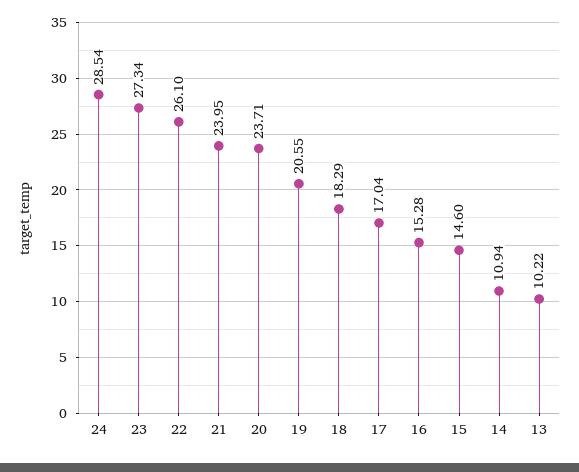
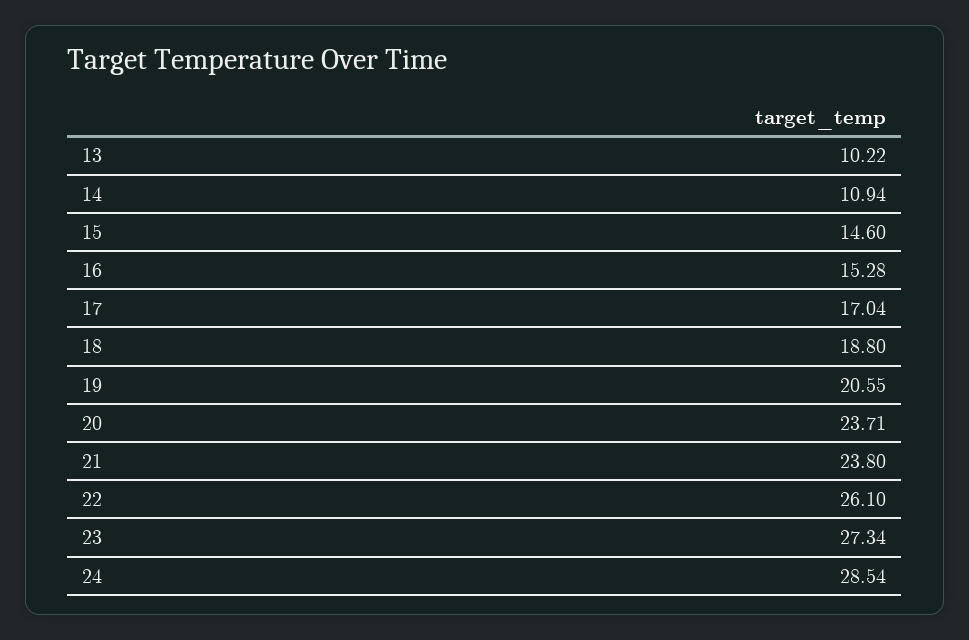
  {
    "24": 28.54,
    "23": 27.34,
    "22": 26.1,
-   "21": 23.95,
+   "21": 23.8,
    "20": 23.71,
    "19": 20.55,
-   "18": 18.29,
+   "18": 18.8,
    "17": 17.04,
    "16": 15.28,
    "15": 14.6,
    "14": 10.94,
    "13": 10.22
  }

